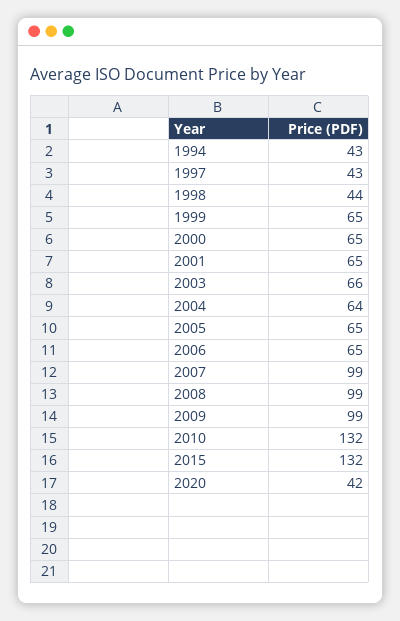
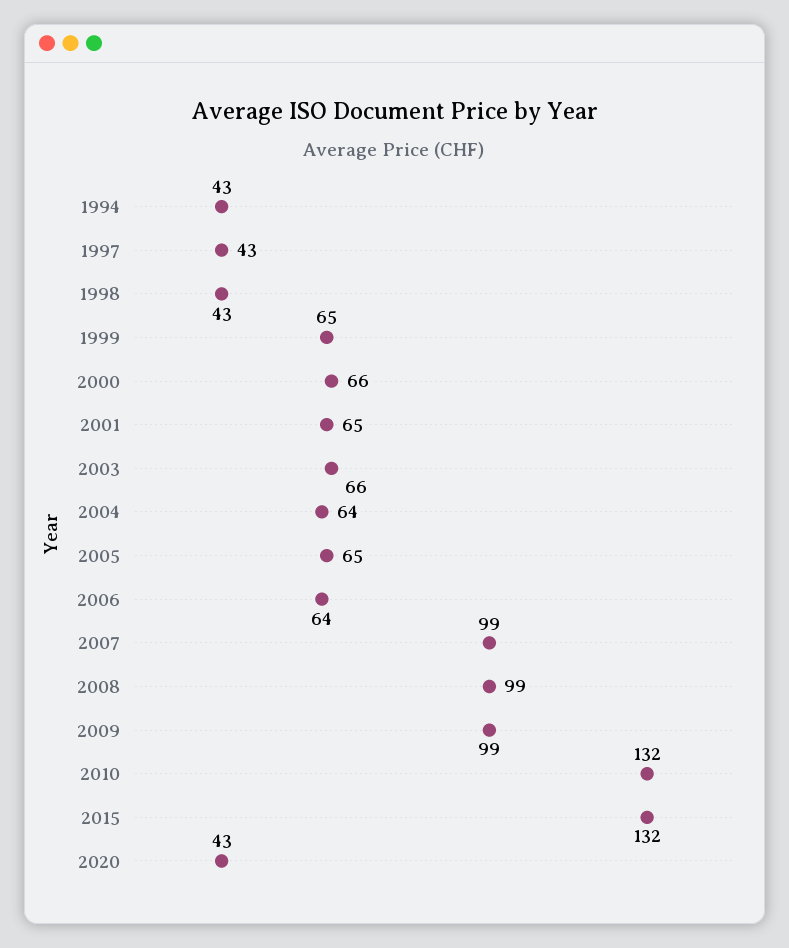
  {
    "1994": 43,
    "1997": 43,
-   "1998": 44,
+   "1998": 43,
    "1999": 65,
-   "2000": 65,
+   "2000": 66,
    "2001": 65,
    "2003": 66,
    "2004": 64,
    "2005": 65,
-   "2006": 65,
+   "2006": 64,
    "2007": 99,
    "2008": 99,
    "2009": 99,
    "2010": 132,
    "2015": 132,
-   "2020": 42
+   "2020": 43
  }

